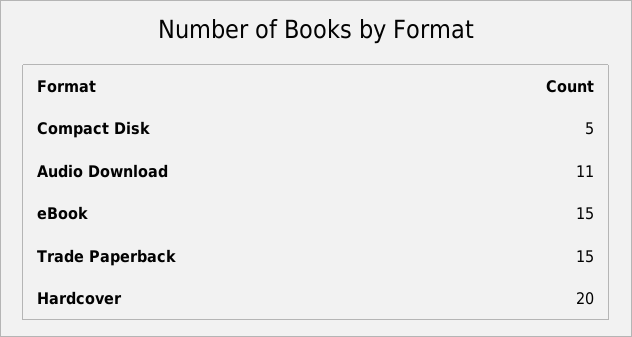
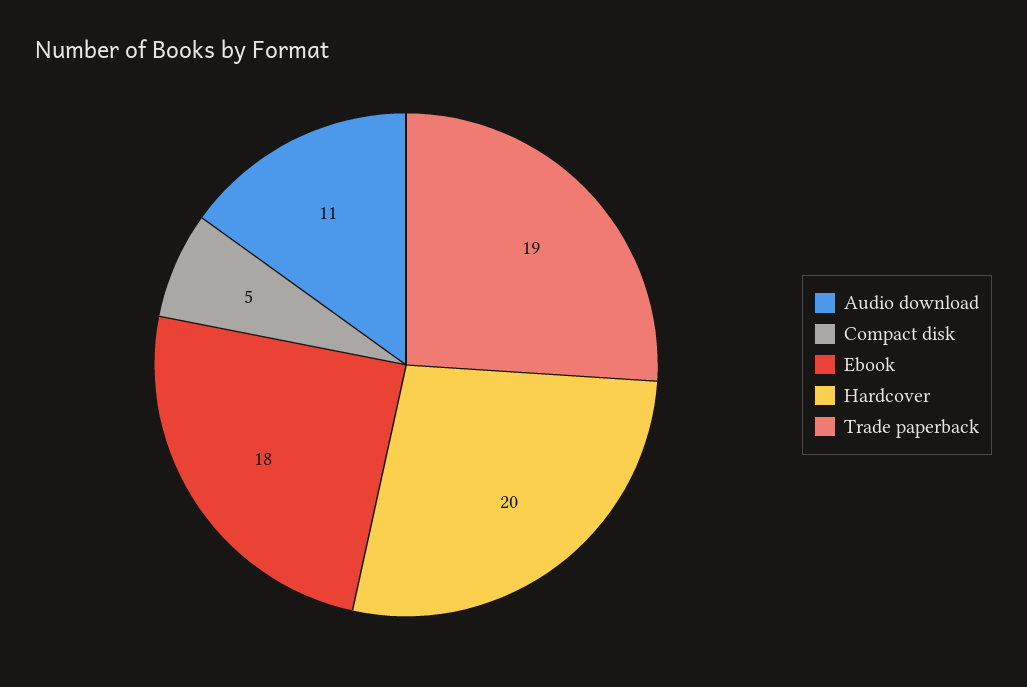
  {
    "Compact Disk": 5,
    "Audio Download": 11,
-   "eBook": 15,
+   "eBook": 18,
-   "Trade Paperback": 15,
+   "Trade Paperback": 19,
    "Hardcover": 20
  }

